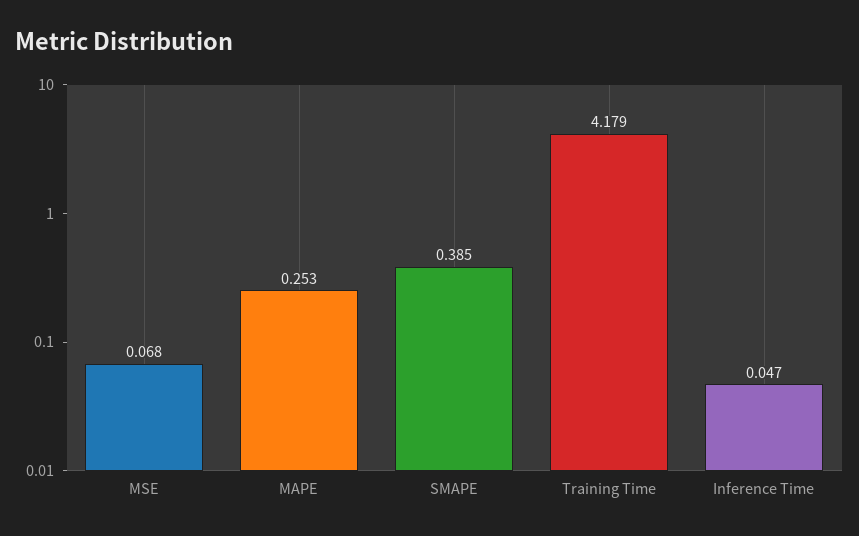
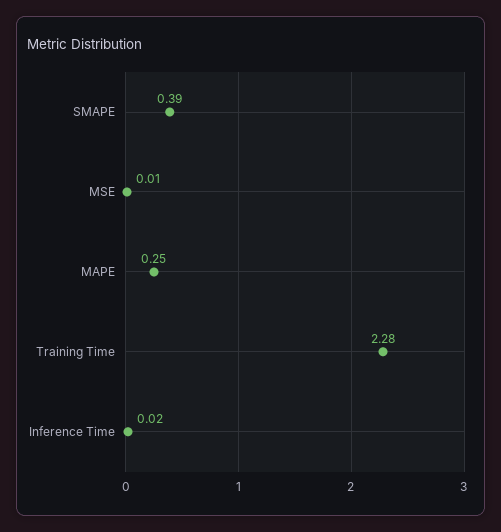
  {
-   "MSE": 0.068,
+   "MSE": 0.01,
    "MAPE": 0.253,
    "SMAPE": 0.385,
-   "Training Time": 4.179,
+   "Training Time": 2.28,
-   "Inference Time": 0.047
+   "Inference Time": 0.02
  }

